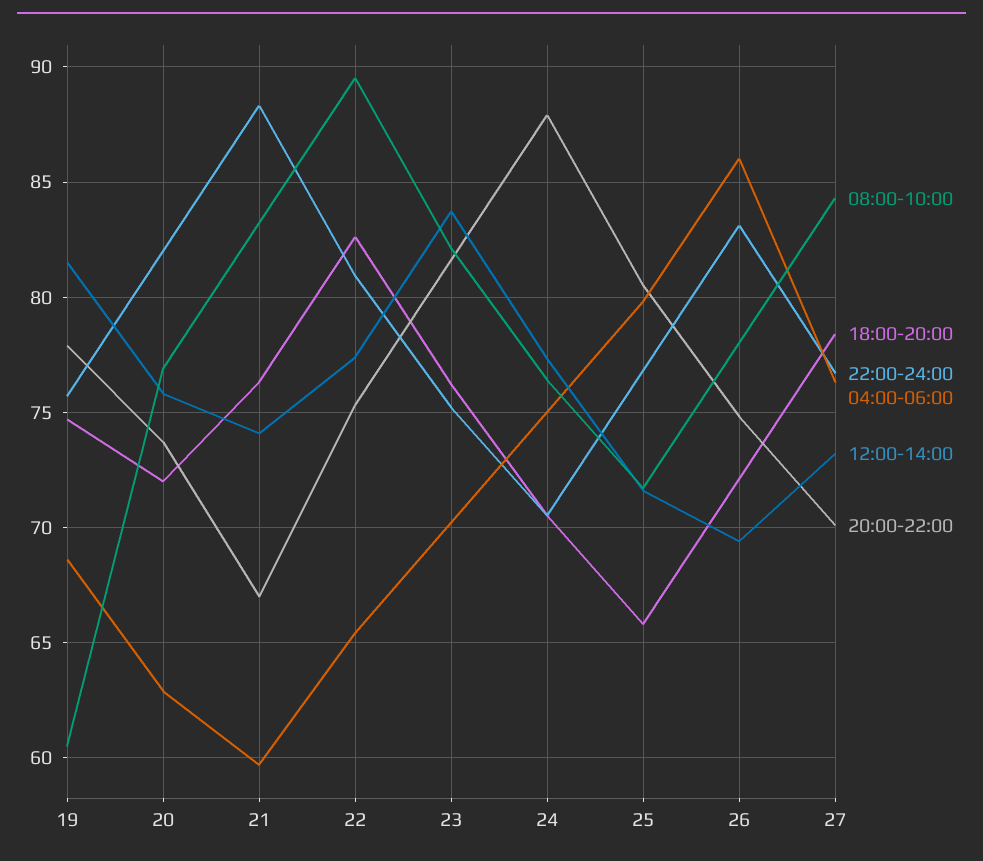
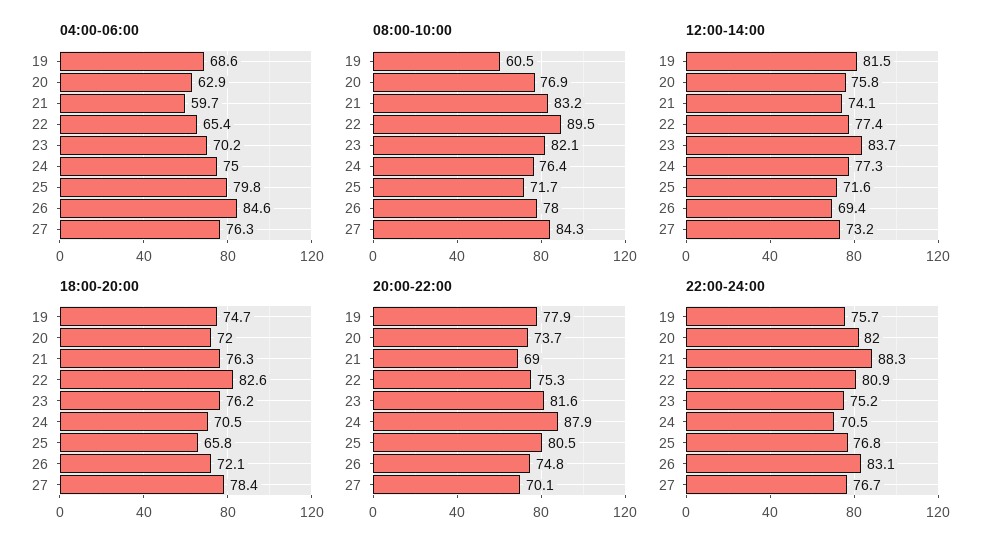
  {
    "08:00-10:00": {
      "19": 60.5,
      "20": 76.9,
      "21": 83.2,
      "22": 89.5,
      "23": 82.1,
      "24": 76.4,
      "25": 71.7,
      "26": 78,
      "27": 84.3
    },
    "18:00-20:00": {
      "19": 74.7,
      "20": 72,
      "21": 76.3,
      "22": 82.6,
      "23": 76.2,
      "24": 70.5,
      "25": 65.8,
      "26": 72.1,
      "27": 78.4
    },
    "22:00-24:00": {
      "19": 75.7,
      "20": 82,
      "21": 88.3,
      "22": 80.9,
      "23": 75.2,
      "24": 70.5,
      "25": 76.8,
      "26": 83.1,
      "27": 76.7
    },
    "04:00-06:00": {
      "19": 68.6,
      "20": 62.9,
      "21": 59.7,
      "22": 65.4,
      "23": 70.2,
      "24": 75,
      "25": 79.8,
-     "26": 86,
+     "26": 84.6,
      "27": 76.3
    },
    "12:00-14:00": {
      "19": 81.5,
      "20": 75.8,
      "21": 74.1,
      "22": 77.4,
      "23": 83.7,
      "24": 77.3,
      "25": 71.6,
      "26": 69.4,
      "27": 73.2
    },
    "20:00-22:00": {
      "19": 77.9,
      "20": 73.7,
-     "21": 67,
+     "21": 69,
      "22": 75.3,
      "23": 81.6,
      "24": 87.9,
      "25": 80.5,
      "26": 74.8,
      "27": 70.1
    }
  }

